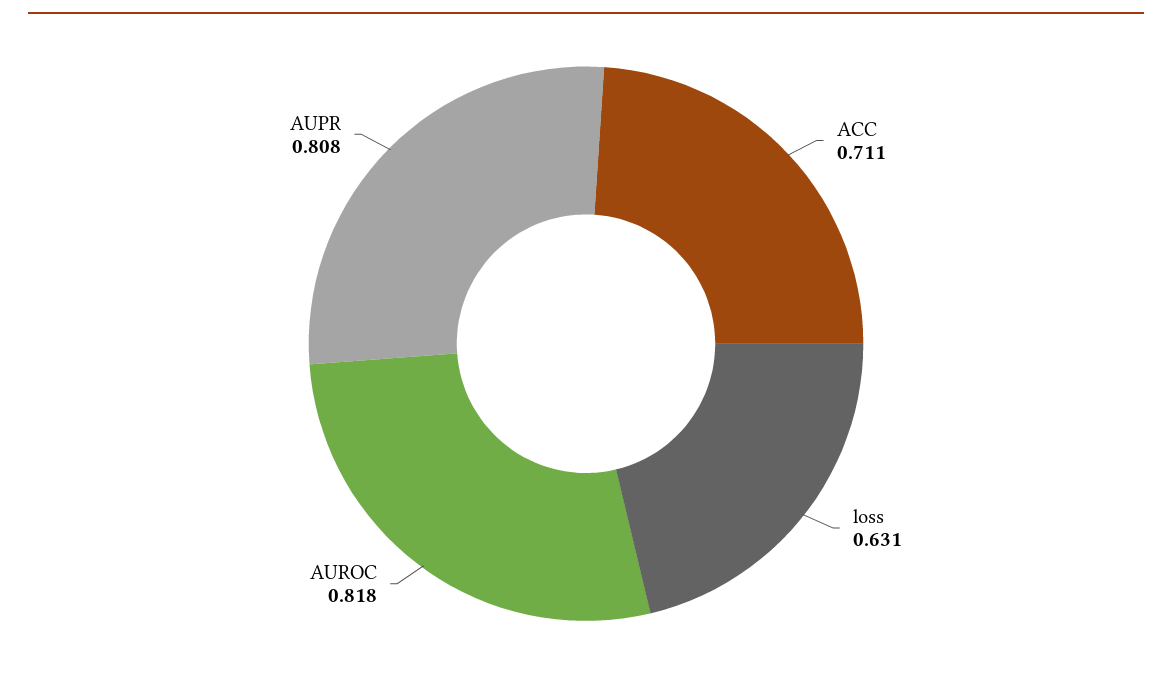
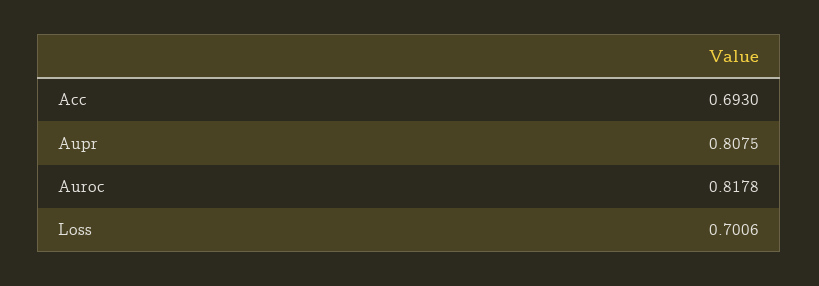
  {
-   "ACC": 0.711,
+   "ACC": 0.693,
-   "loss": 0.631,
+   "loss": 0.7006,
    "AUROC": 0.8178,
    "AUPR": 0.8075
  }

